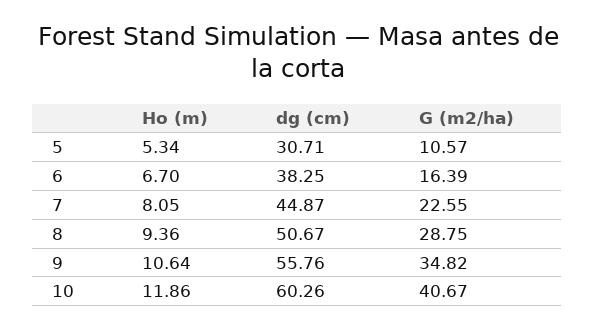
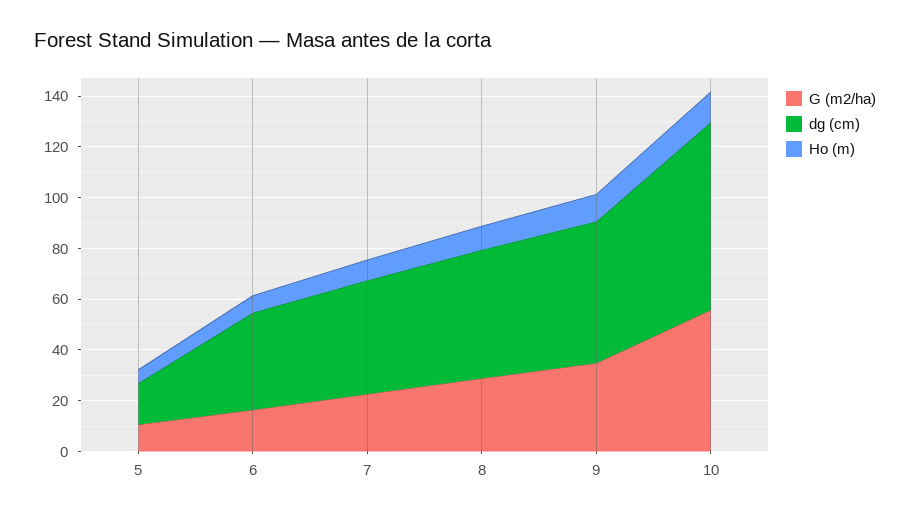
  {
    "Ho (m)": {
      "5": 5.34,
      "6": 6.7,
      "7": 8.05,
      "8": 9.36,
      "9": 10.64,
      "10": 11.86
    },
    "dg (cm)": {
-     "5": 30.71,
+     "5": 15,
      "6": 38.25,
      "7": 44.87,
      "8": 50.67,
      "9": 55.76,
-     "10": 60.26
+     "10": 75
    },
    "G (m2/ha)": {
      "5": 10.57,
      "6": 16.39,
      "7": 22.55,
      "8": 28.75,
      "9": 34.82,
-     "10": 40.67
+     "10": 55
    }
  }

